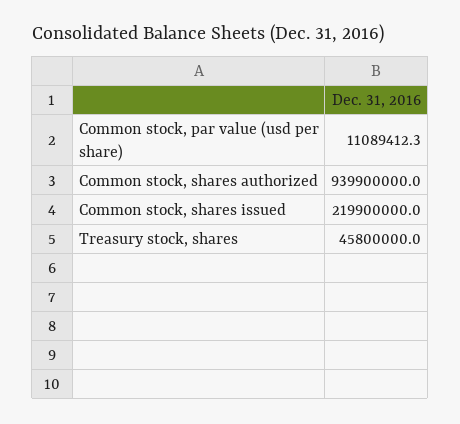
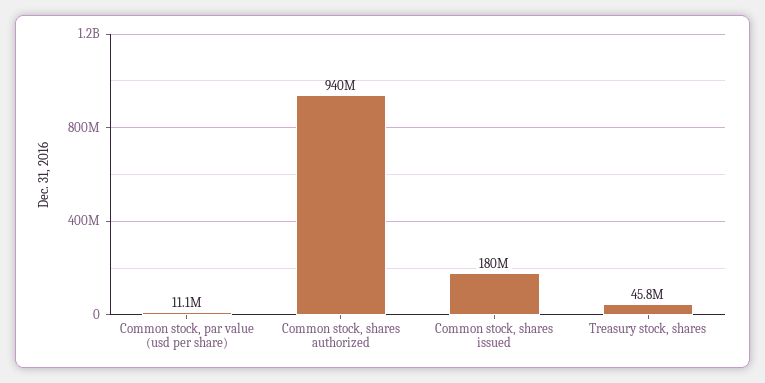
  {
    "Common stock, par value (usd per share)": 11089412.3,
    "Common stock, shares authorized": 939900000,
-   "Common stock, shares issued": 219900000,
+   "Common stock, shares issued": 180000000,
    "Treasury stock, shares": 45800000
  }

